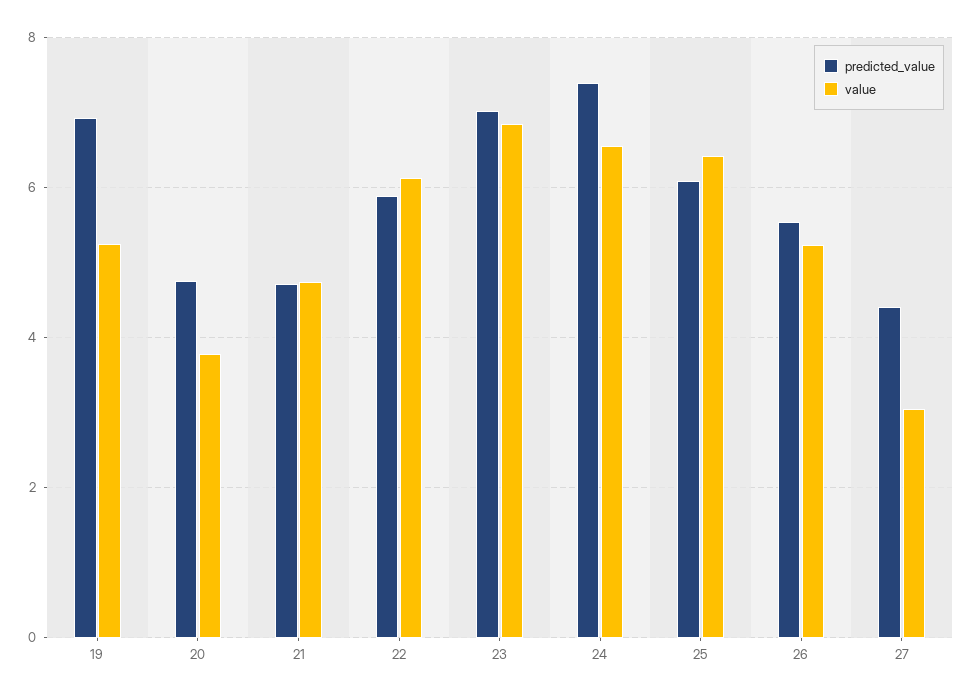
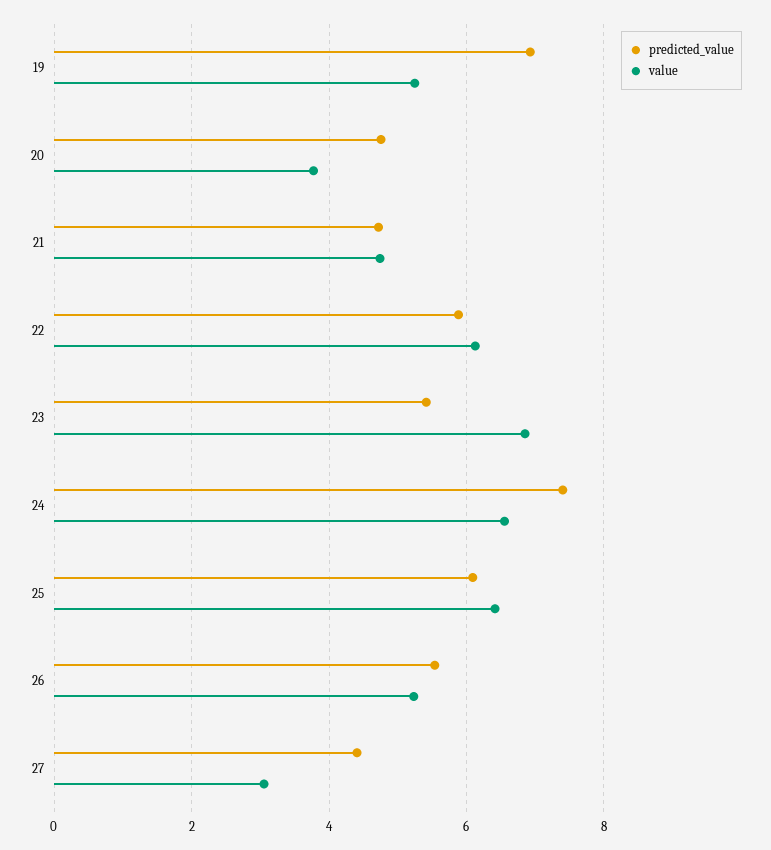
  {
    "predicted_value": {
      "19": 7,
      "20": 4.8,
      "21": 4.8,
      "22": 5.8,
-     "23": 7,
+     "23": 5.4,
      "24": 7.4,
      "25": 6,
      "26": 5.6,
      "27": 4.4
    },
    "value": {
      "19": 5.2,
      "20": 3.8,
      "21": 4.8,
      "22": 6.2,
      "23": 6.8,
      "24": 6.6,
      "25": 6.4,
      "26": 5.2,
      "27": 3
    }
  }

